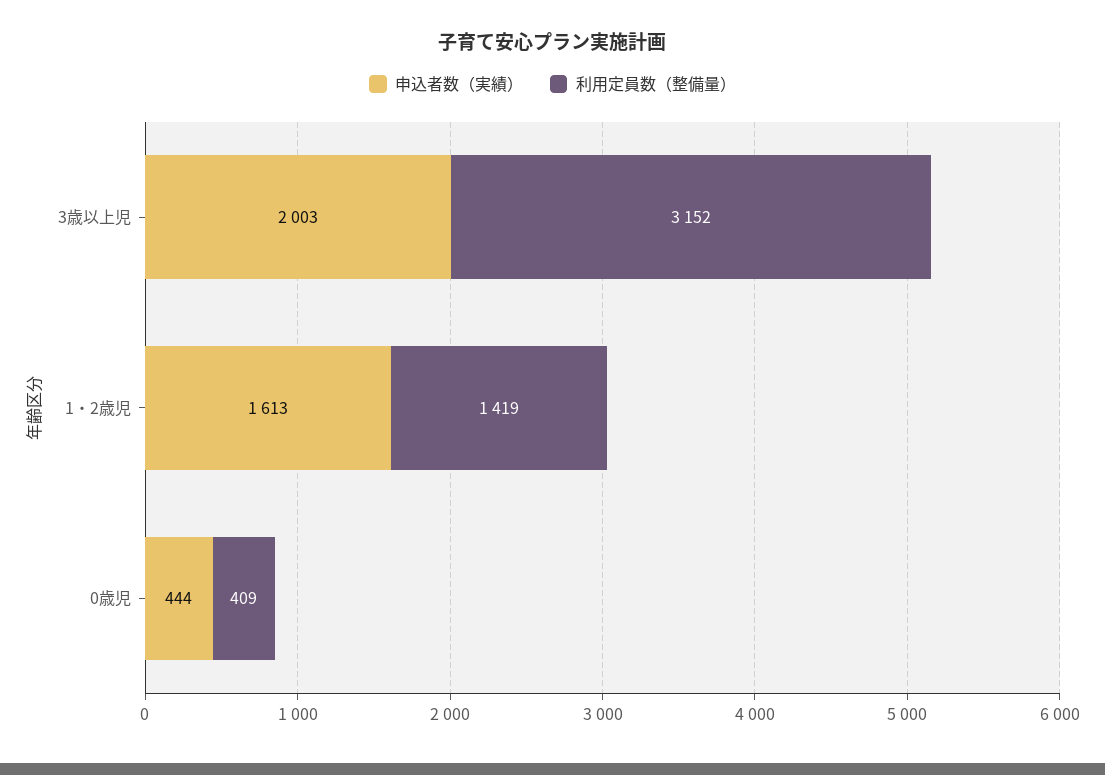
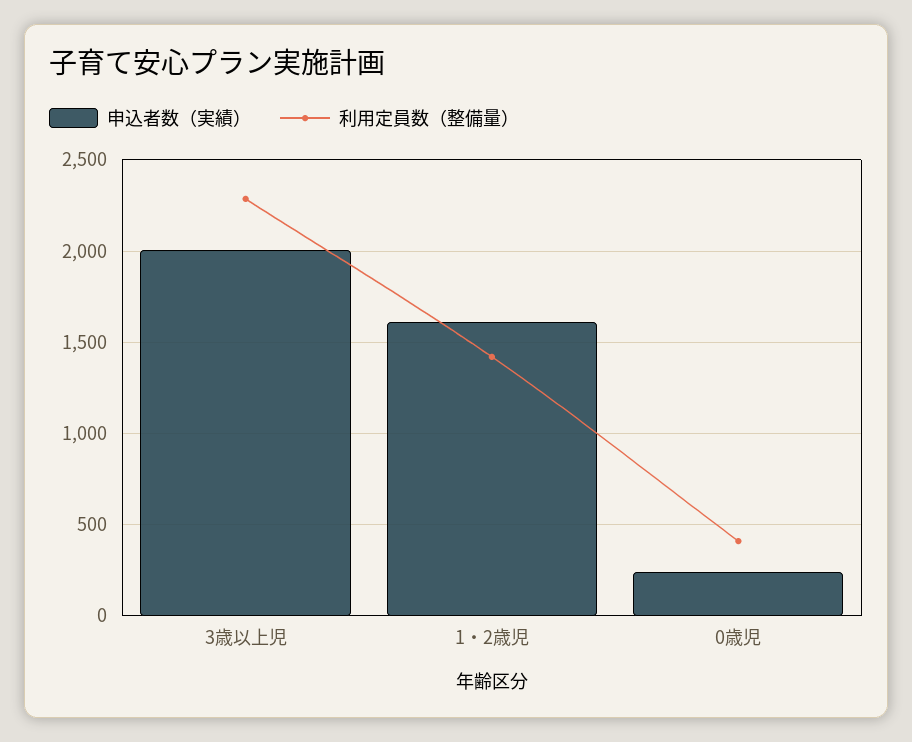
  {
    "申込者数（実績）": {
      "3歳以上児": 2003,
      "1・2歳児": 1613,
-     "0歳児": 444
+     "0歳児": 250
    },
    "利用定員数（整備量）": {
-     "3歳以上児": 3152,
+     "3歳以上児": 2300,
      "1・2歳児": 1419,
      "0歳児": 409
    }
  }

